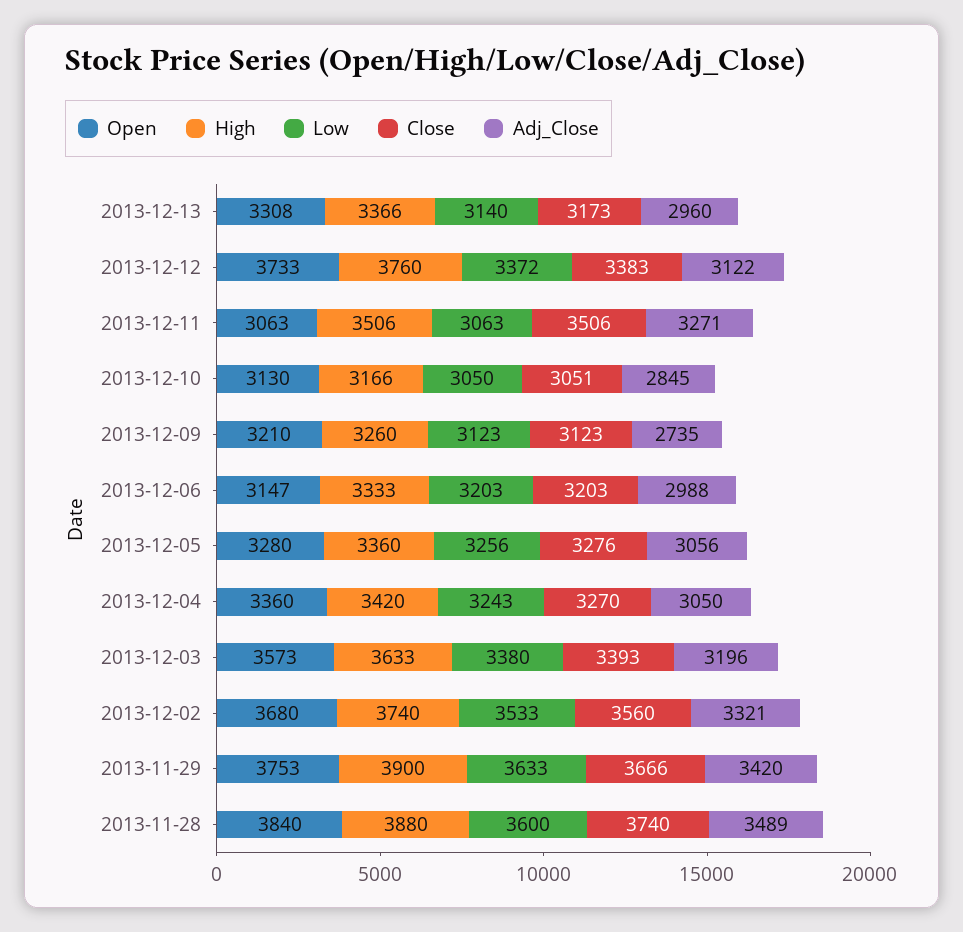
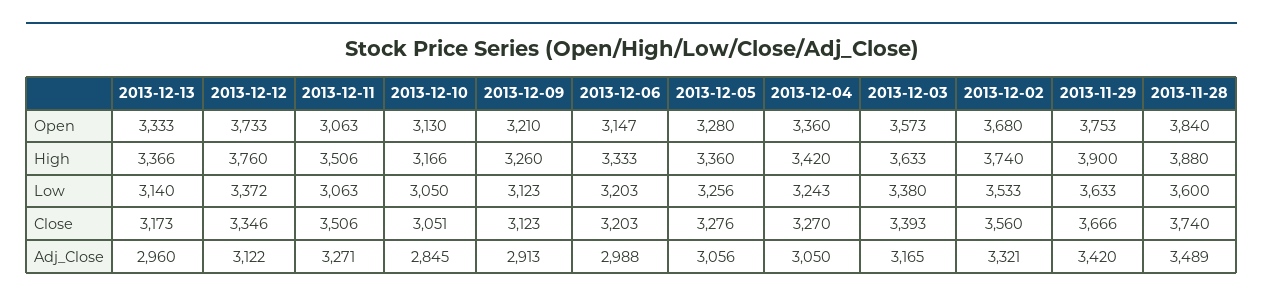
  {
    "Open": {
-     "2013-12-13": 3308,
+     "2013-12-13": 3333,
      "2013-12-12": 3733,
      "2013-12-11": 3063,
      "2013-12-10": 3130,
      "2013-12-09": 3210,
      "2013-12-06": 3147,
      "2013-12-05": 3280,
      "2013-12-04": 3360,
      "2013-12-03": 3573,
      "2013-12-02": 3680,
      "2013-11-29": 3753,
      "2013-11-28": 3840
    },
    "High": {
      "2013-12-13": 3366,
      "2013-12-12": 3760,
      "2013-12-11": 3506,
      "2013-12-10": 3166,
      "2013-12-09": 3260,
      "2013-12-06": 3333,
      "2013-12-05": 3360,
      "2013-12-04": 3420,
      "2013-12-03": 3633,
      "2013-12-02": 3740,
      "2013-11-29": 3900,
      "2013-11-28": 3880
    },
    "Low": {
      "2013-12-13": 3140,
      "2013-12-12": 3372,
      "2013-12-11": 3063,
      "2013-12-10": 3050,
      "2013-12-09": 3123,
      "2013-12-06": 3203,
      "2013-12-05": 3256,
      "2013-12-04": 3243,
      "2013-12-03": 3380,
      "2013-12-02": 3533,
      "2013-11-29": 3633,
      "2013-11-28": 3600
    },
    "Close": {
      "2013-12-13": 3173,
-     "2013-12-12": 3383,
+     "2013-12-12": 3346,
      "2013-12-11": 3506,
      "2013-12-10": 3051,
      "2013-12-09": 3123,
      "2013-12-06": 3203,
      "2013-12-05": 3276,
      "2013-12-04": 3270,
      "2013-12-03": 3393,
      "2013-12-02": 3560,
      "2013-11-29": 3666,
      "2013-11-28": 3740
    },
    "Adj_Close": {
      "2013-12-13": 2960,
      "2013-12-12": 3122,
      "2013-12-11": 3271,
      "2013-12-10": 2845,
-     "2013-12-09": 2735,
+     "2013-12-09": 2913,
      "2013-12-06": 2988,
      "2013-12-05": 3056,
      "2013-12-04": 3050,
-     "2013-12-03": 3196,
+     "2013-12-03": 3165,
      "2013-12-02": 3321,
      "2013-11-29": 3420,
      "2013-11-28": 3489
    }
  }

